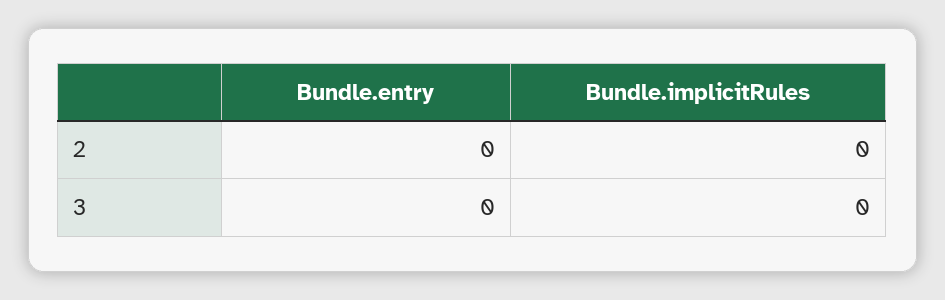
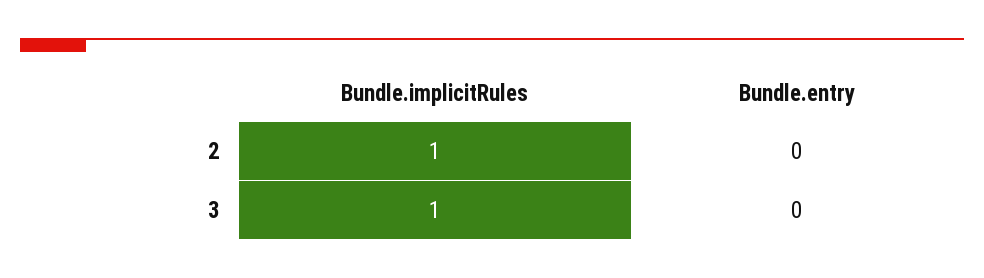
  {
    "Bundle.entry": {
      "2": 0,
      "3": 0
    },
    "Bundle.implicitRules": {
-     "2": 0,
+     "2": 1,
-     "3": 0
+     "3": 1
    }
  }

